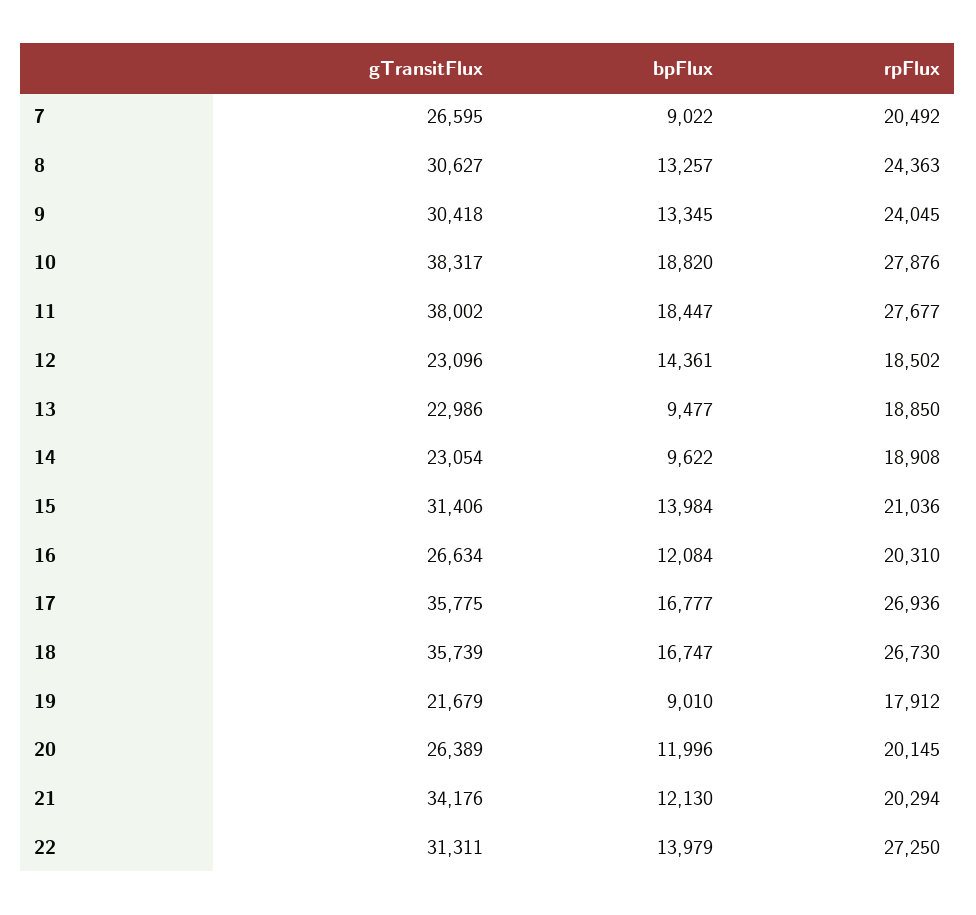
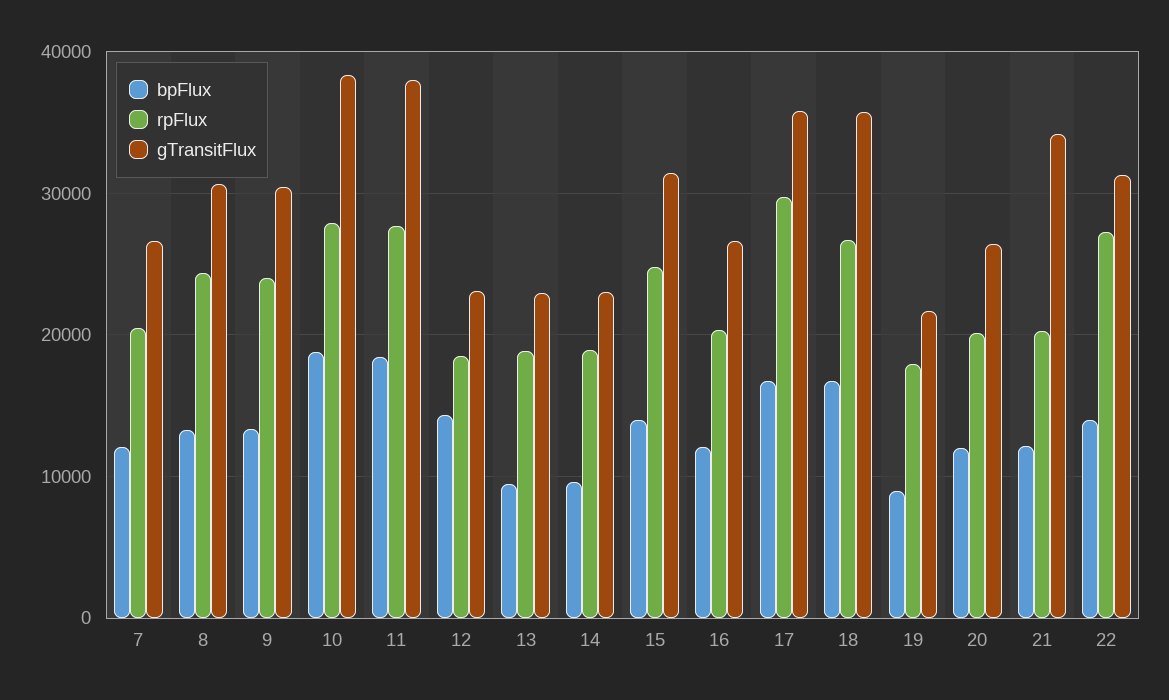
  {
    "gTransitFlux": {
      "7": 26595,
      "8": 30627,
      "9": 30418,
      "10": 38317,
      "11": 38002,
      "12": 23096,
      "13": 22986,
      "14": 23054,
      "15": 31406,
      "16": 26634,
      "17": 35775,
      "18": 35739,
      "19": 21679,
      "20": 26389,
      "21": 34176,
      "22": 31311
    },
    "bpFlux": {
-     "7": 9022,
+     "7": 12000,
      "8": 13257,
      "9": 13345,
      "10": 18820,
      "11": 18447,
      "12": 14361,
      "13": 9477,
      "14": 9622,
      "15": 13984,
      "16": 12084,
      "17": 16777,
      "18": 16747,
      "19": 9010,
      "20": 11996,
      "21": 12130,
      "22": 13979
    },
    "rpFlux": {
      "7": 20492,
      "8": 24363,
      "9": 24045,
      "10": 27876,
      "11": 27677,
      "12": 18502,
      "13": 18850,
      "14": 18908,
-     "15": 21036,
+     "15": 25000,
      "16": 20310,
-     "17": 26936,
+     "17": 30000,
      "18": 26730,
      "19": 17912,
      "20": 20145,
      "21": 20294,
      "22": 27250
    }
  }

